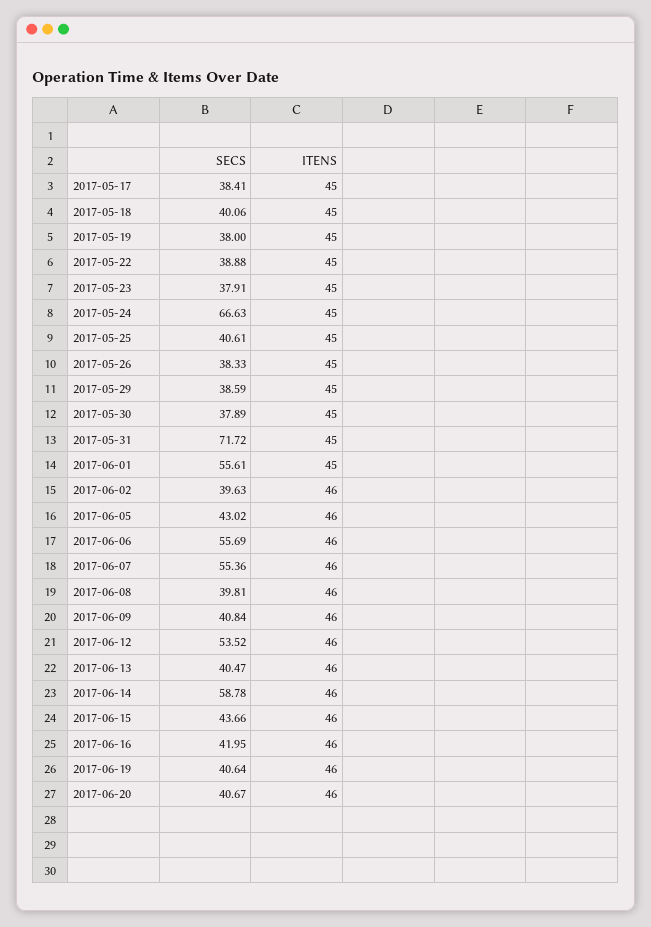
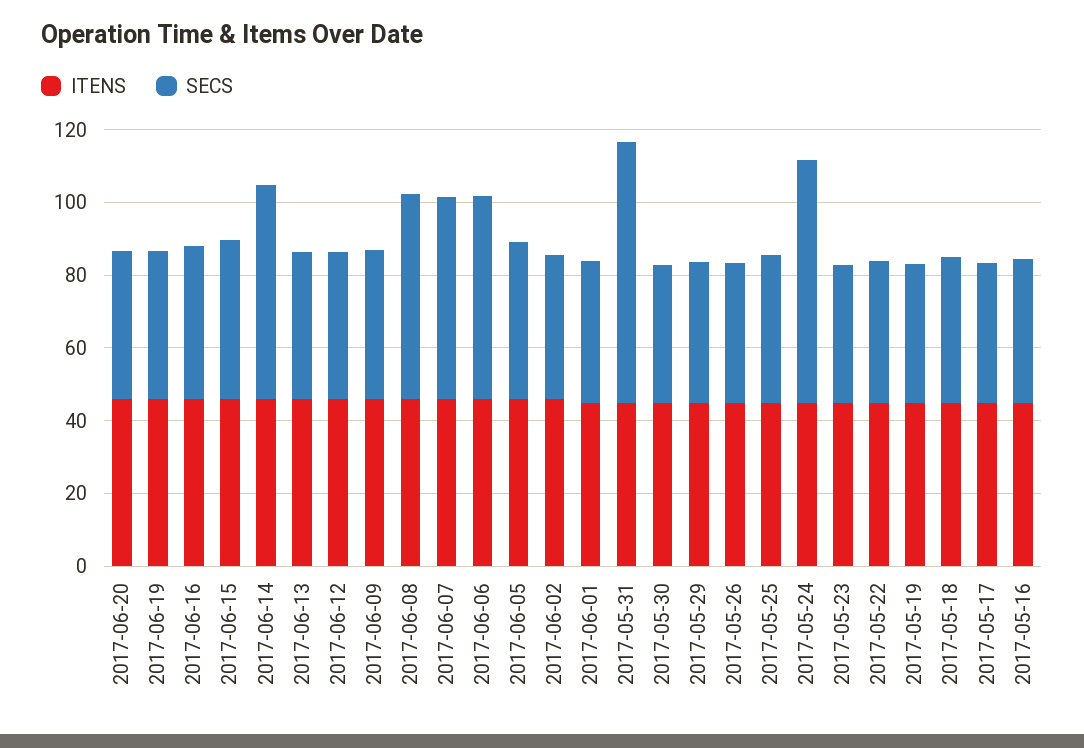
  {
    "SECS": {
      "2017-05-17": 38.41,
      "2017-05-18": 40.06,
      "2017-05-19": 38,
      "2017-05-22": 38.88,
      "2017-05-23": 37.91,
      "2017-05-24": 66.63,
      "2017-05-25": 40.61,
      "2017-05-26": 38.33,
      "2017-05-29": 38.59,
      "2017-05-30": 37.89,
      "2017-05-31": 71.72,
-     "2017-06-01": 55.61,
+     "2017-06-01": 40,
      "2017-06-02": 39.63,
      "2017-06-05": 43.02,
      "2017-06-06": 55.69,
      "2017-06-07": 55.36,
-     "2017-06-08": 39.81,
+     "2017-06-08": 55,
      "2017-06-09": 40.84,
-     "2017-06-12": 53.52,
+     "2017-06-12": 40,
      "2017-06-13": 40.47,
      "2017-06-14": 58.78,
      "2017-06-15": 43.66,
      "2017-06-16": 41.95,
      "2017-06-19": 40.64,
-     "2017-06-20": 40.67
+     "2017-06-20": 40.67,
+     "2017-05-16": 40
    },
    "ITENS": {
      "2017-05-17": 45,
      "2017-05-18": 45,
      "2017-05-19": 45,
      "2017-05-22": 45,
      "2017-05-23": 45,
      "2017-05-24": 45,
      "2017-05-25": 45,
      "2017-05-26": 45,
      "2017-05-29": 45,
      "2017-05-30": 45,
      "2017-05-31": 45,
      "2017-06-01": 45,
      "2017-06-02": 46,
      "2017-06-05": 46,
      "2017-06-06": 46,
      "2017-06-07": 46,
      "2017-06-08": 46,
      "2017-06-09": 46,
      "2017-06-12": 46,
      "2017-06-13": 46,
      "2017-06-14": 46,
      "2017-06-15": 46,
      "2017-06-16": 46,
      "2017-06-19": 46,
-     "2017-06-20": 46
+     "2017-06-20": 46,
+     "2017-05-16": 45
    }
  }

